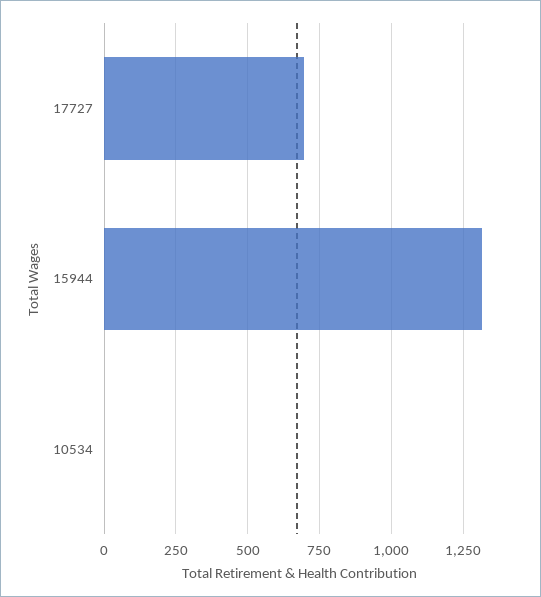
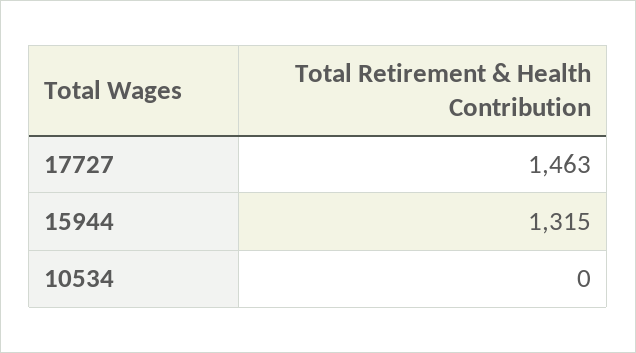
  {
-   "17727": 700,
+   "17727": 1463,
    "15944": 1315,
    "10534": 0
  }

